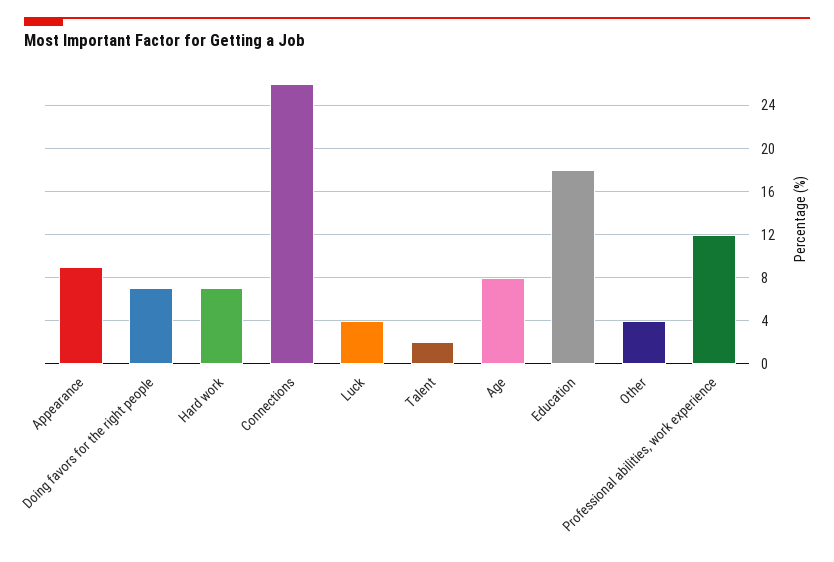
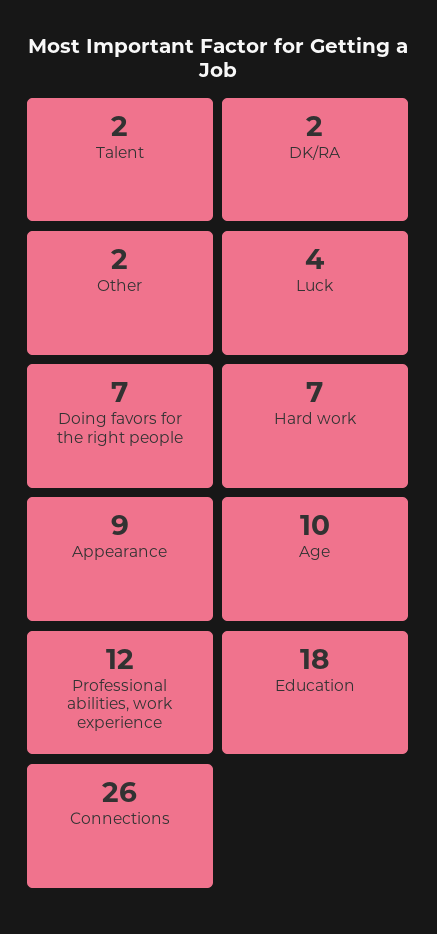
  {
    "Appearance": 9,
    "Doing favors for the right people": 7,
    "Hard work": 7,
    "Connections": 26,
    "Luck": 4,
    "Talent": 2,
-   "Age": 8,
+   "Age": 10,
    "Education": 18,
-   "Other": 4,
+   "Other": 2,
-   "Professional abilities, work experience": 12
+   "Professional abilities, work experience": 12,
+   "DK/RA": 2
  }

